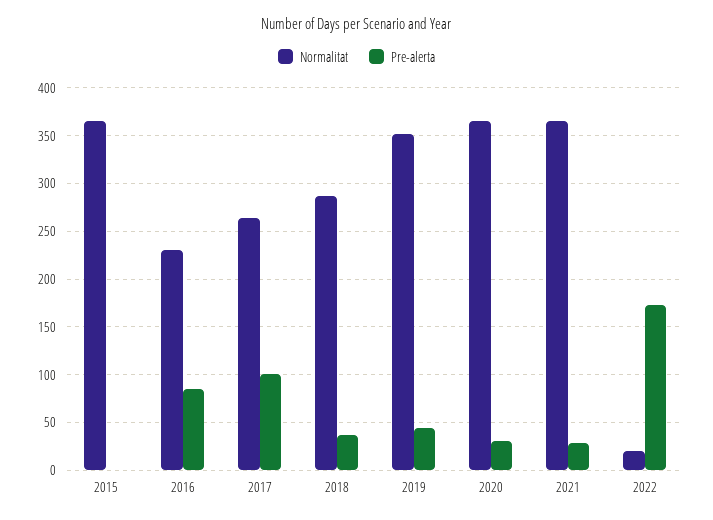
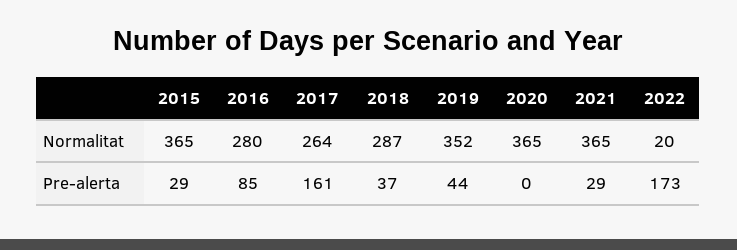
  {
    "Normalitat": {
      "2015": 365,
-     "2016": 230,
+     "2016": 280,
      "2017": 264,
      "2018": 287,
      "2019": 352,
      "2020": 365,
      "2021": 365,
      "2022": 20
    },
    "Pre-alerta": {
-     "2015": 0,
+     "2015": 29,
      "2016": 85,
-     "2017": 100,
+     "2017": 161,
      "2018": 37,
      "2019": 44,
-     "2020": 30,
+     "2020": 0,
      "2021": 29,
      "2022": 173
    }
  }

